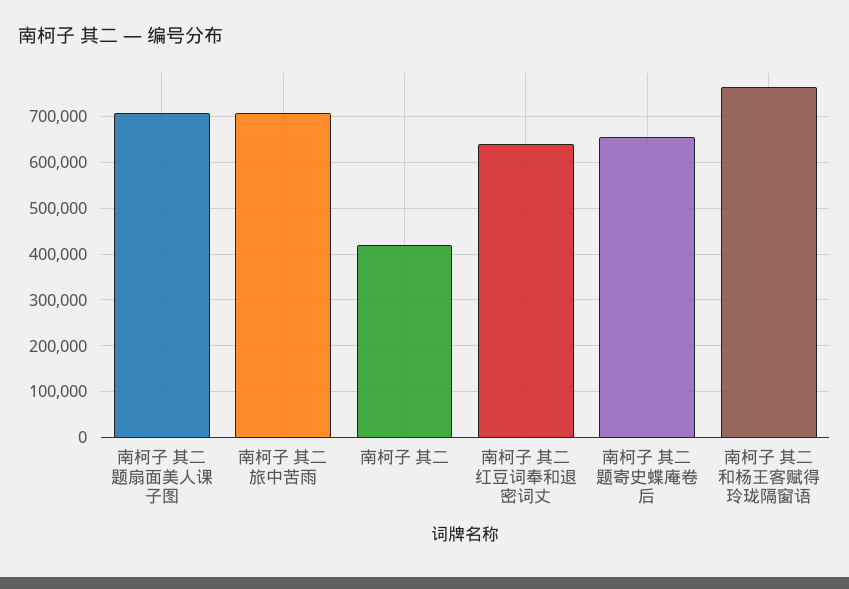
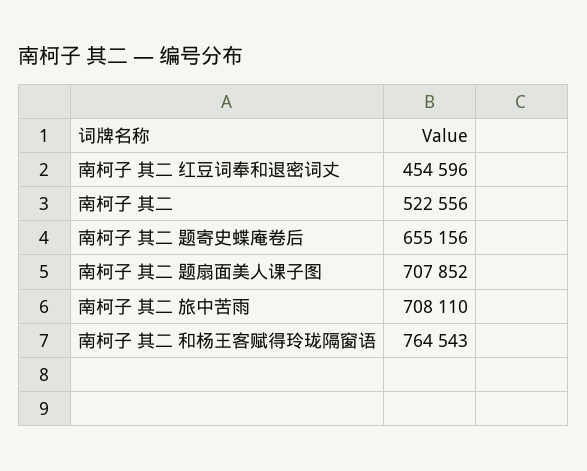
  {
    "南柯子 其二 题扇面美人课子图": 707852,
    "南柯子 其二 旅中苦雨": 708110,
-   "南柯子 其二": 420000,
+   "南柯子 其二": 522556,
-   "南柯子 其二 红豆词奉和退密词丈": 640000,
+   "南柯子 其二 红豆词奉和退密词丈": 454596,
    "南柯子 其二 题寄史蝶庵卷后": 655156,
    "南柯子 其二 和杨王客赋得玲珑隔窗语": 764543
  }

